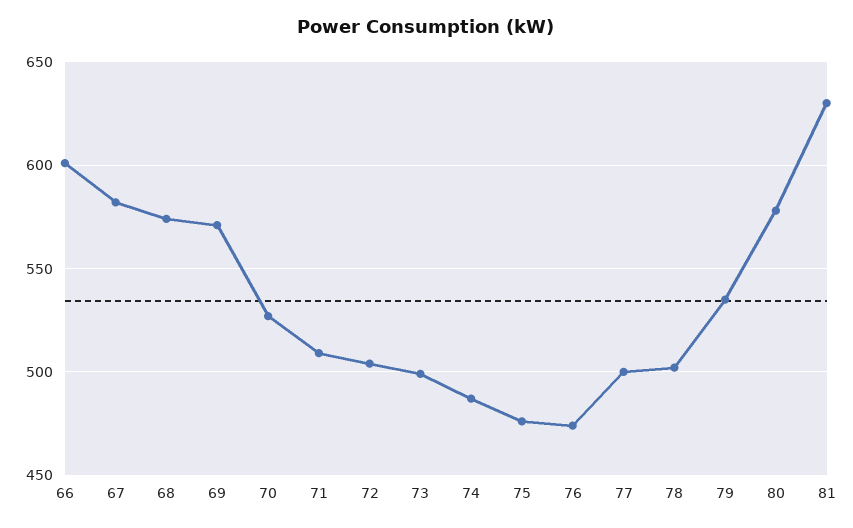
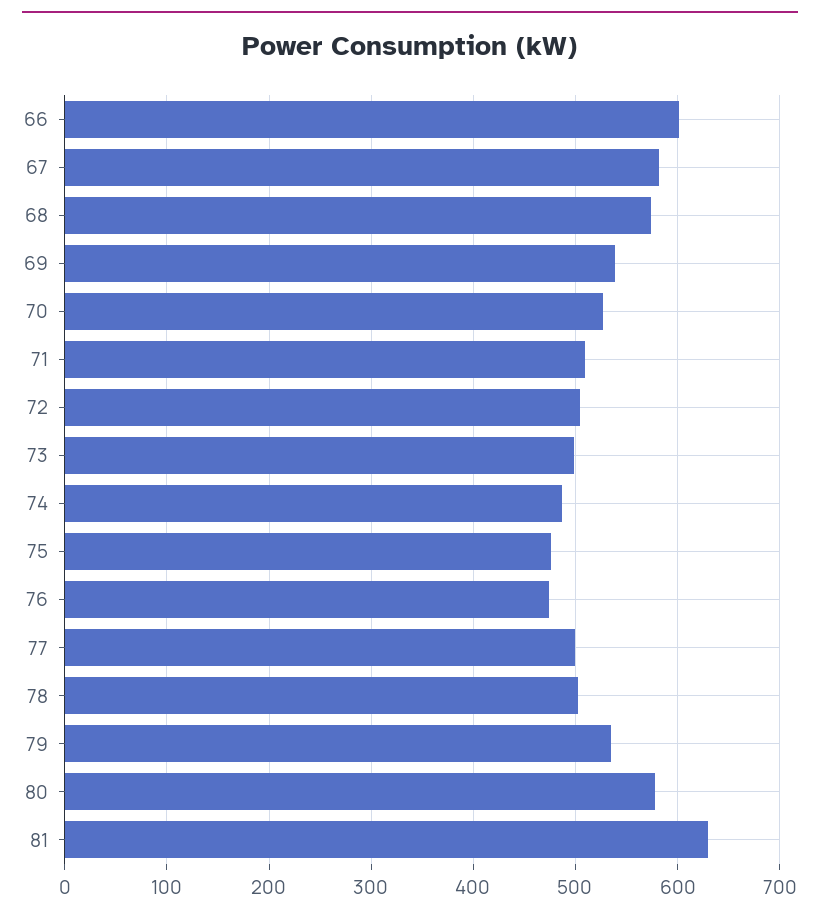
  {
    "66": 600,
    "67": 580,
    "68": 575,
-   "69": 570,
+   "69": 540,
    "70": 525,
    "71": 510,
    "72": 505,
    "73": 500,
    "74": 485,
    "75": 475,
    "76": 475,
    "77": 500,
    "78": 500,
    "79": 535,
    "80": 580,
    "81": 630
  }

